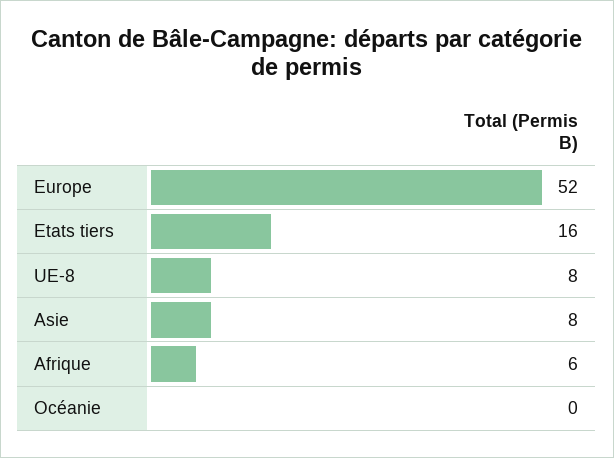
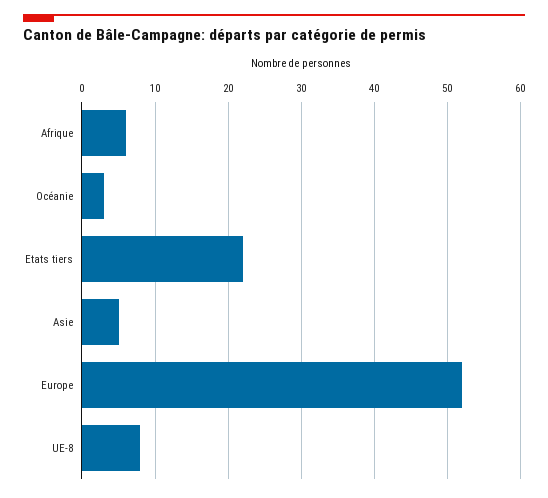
  {
    "Europe": 52,
-   "Etats tiers": 16,
+   "Etats tiers": 22,
    "UE-8": 8,
-   "Asie": 8,
+   "Asie": 5,
    "Afrique": 6,
-   "Océanie": 0
+   "Océanie": 3
  }

